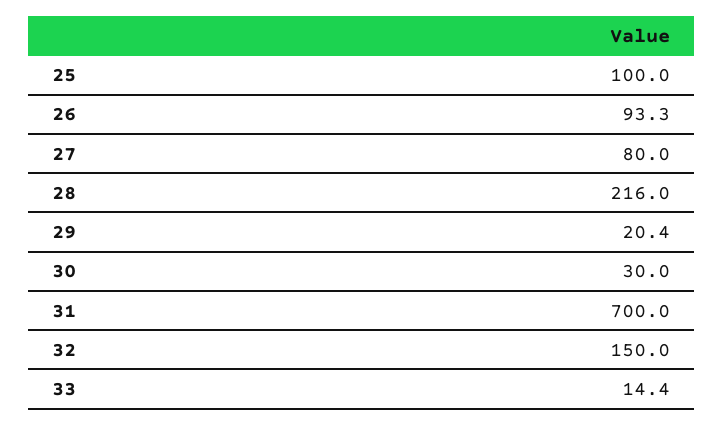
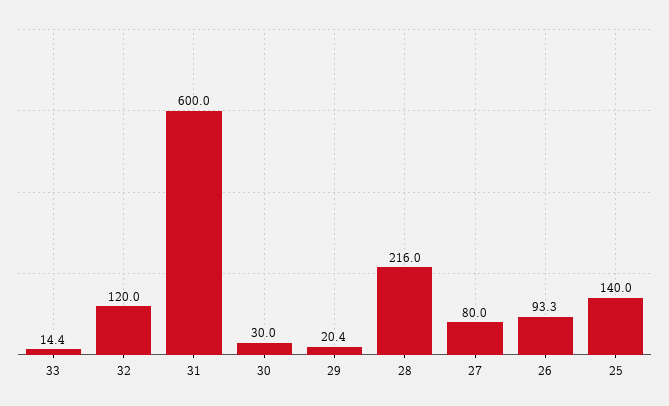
  {
-   "25": 100,
+   "25": 140,
    "26": 93.3,
    "27": 80,
    "28": 216,
    "29": 20.4,
    "30": 30,
-   "31": 700,
+   "31": 600,
-   "32": 150,
+   "32": 120,
    "33": 14.4
  }

